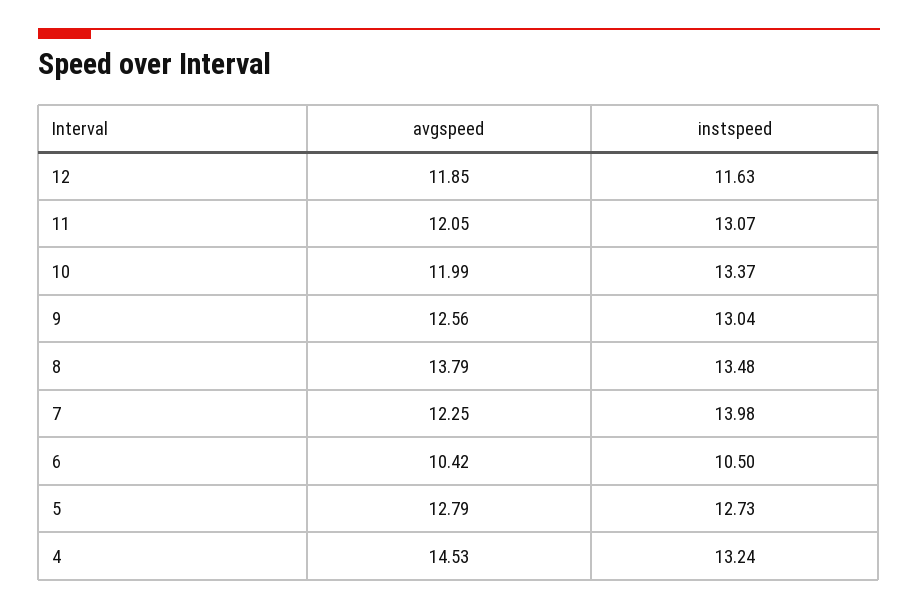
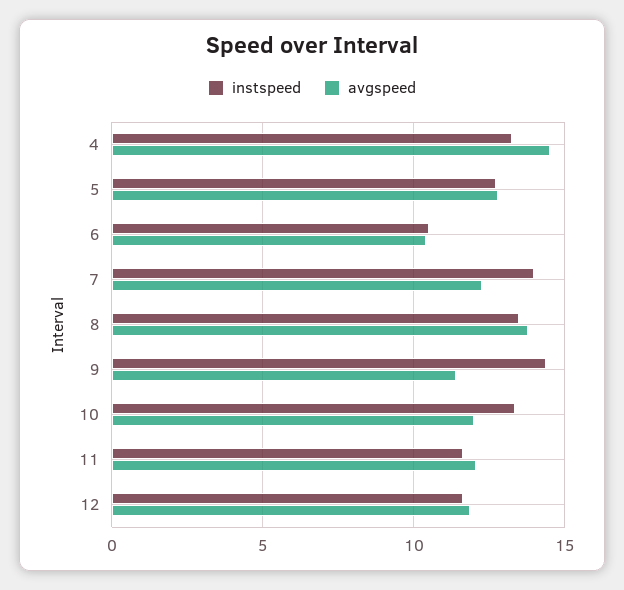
  {
    "avgspeed": {
      "12": 11.85,
      "11": 12.05,
      "10": 11.99,
-     "9": 12.56,
+     "9": 11.5,
      "8": 13.79,
      "7": 12.25,
      "6": 10.42,
      "5": 12.79,
      "4": 14.53
    },
    "instspeed": {
      "12": 11.63,
-     "11": 13.07,
+     "11": 11.5,
      "10": 13.37,
-     "9": 13.04,
+     "9": 14.5,
      "8": 13.48,
      "7": 13.98,
      "6": 10.5,
      "5": 12.73,
      "4": 13.24
    }
  }

